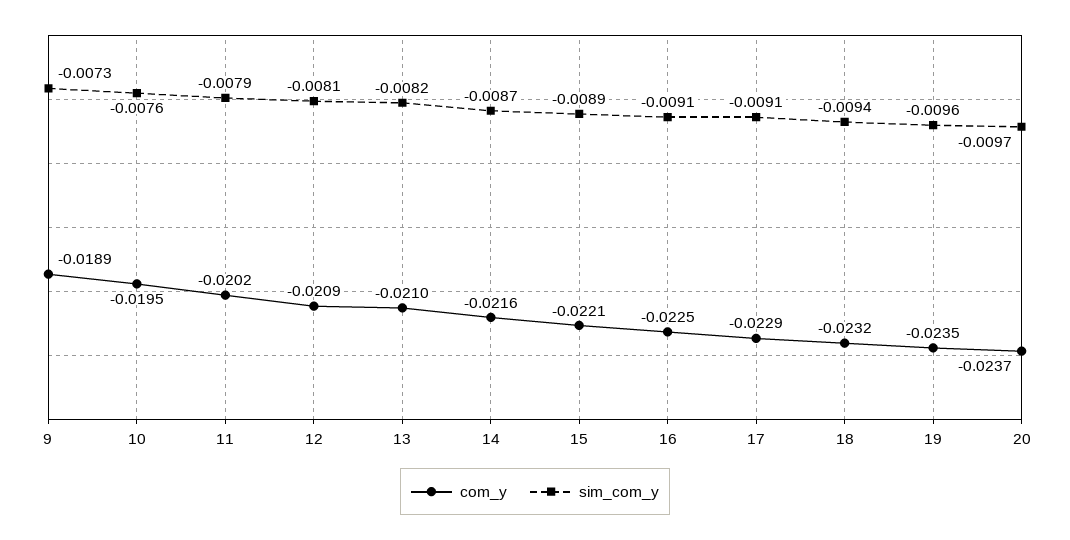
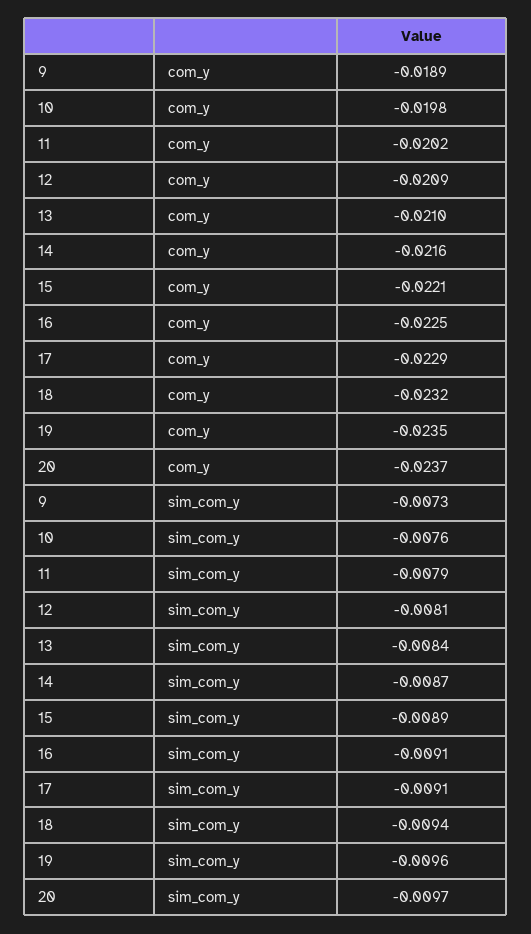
  {
    "com_y": {
      "9": -0.0189,
-     "10": -0.0195,
+     "10": -0.0198,
      "11": -0.0202,
      "12": -0.0209,
      "13": -0.021,
      "14": -0.0216,
      "15": -0.0221,
      "16": -0.0225,
      "17": -0.0229,
      "18": -0.0232,
      "19": -0.0235,
      "20": -0.0237
    },
    "sim_com_y": {
      "9": -0.0073,
      "10": -0.0076,
      "11": -0.0079,
      "12": -0.0081,
-     "13": -0.0082,
+     "13": -0.0084,
      "14": -0.0087,
      "15": -0.0089,
      "16": -0.0091,
      "17": -0.0091,
      "18": -0.0094,
      "19": -0.0096,
      "20": -0.0097
    }
  }

